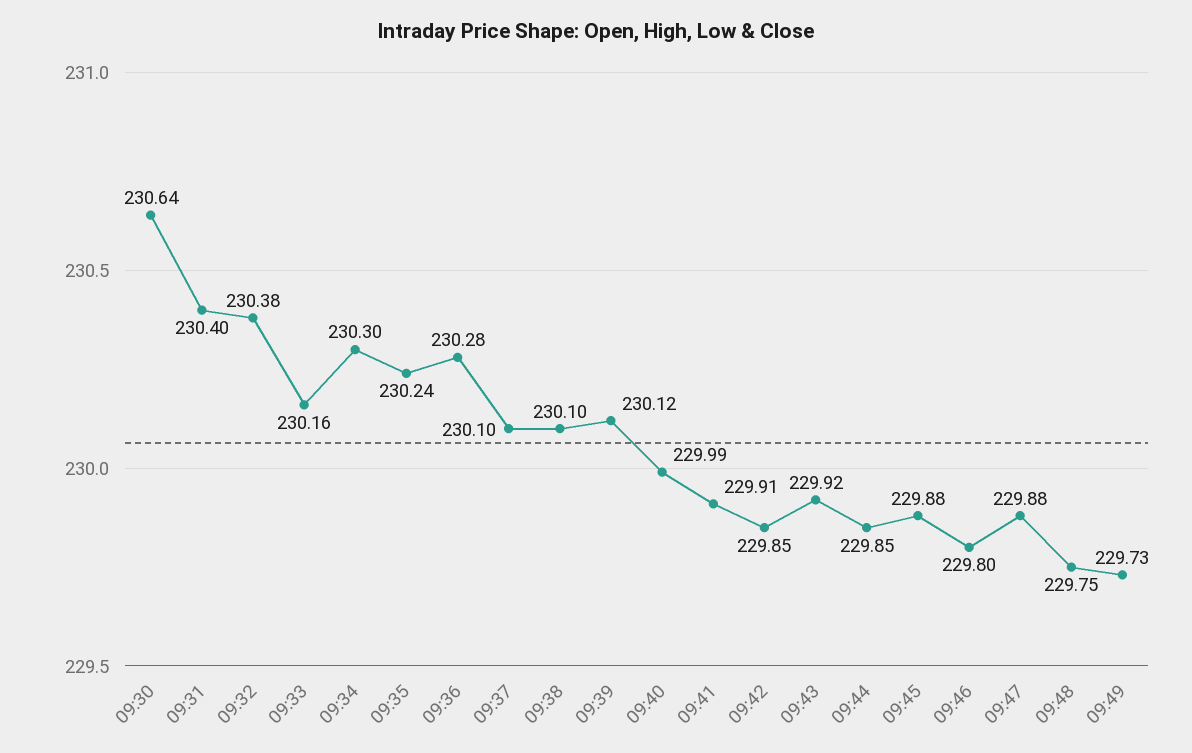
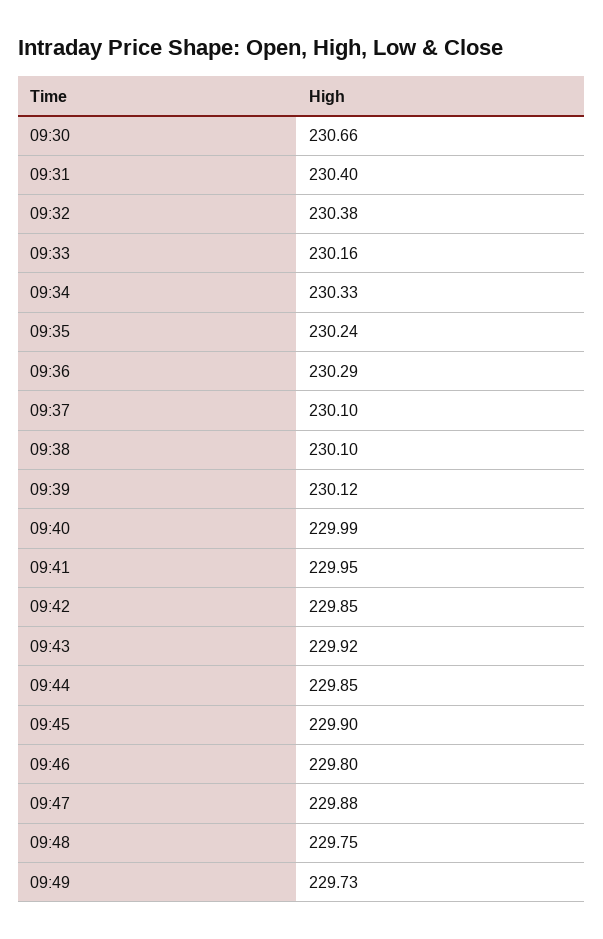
  {
-   "09:30": 230.64,
+   "09:30": 230.66,
    "09:31": 230.4,
    "09:32": 230.38,
    "09:33": 230.16,
-   "09:34": 230.3,
+   "09:34": 230.33,
    "09:35": 230.24,
-   "09:36": 230.28,
+   "09:36": 230.29,
    "09:37": 230.1,
    "09:38": 230.1,
    "09:39": 230.12,
    "09:40": 229.99,
-   "09:41": 229.91,
+   "09:41": 229.95,
    "09:42": 229.85,
    "09:43": 229.92,
    "09:44": 229.85,
-   "09:45": 229.88,
+   "09:45": 229.9,
    "09:46": 229.8,
    "09:47": 229.88,
    "09:48": 229.75,
    "09:49": 229.73
  }

